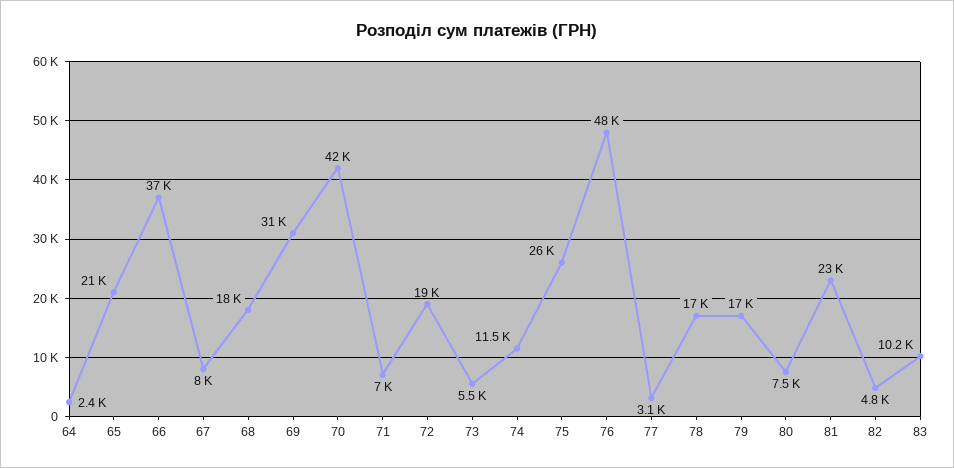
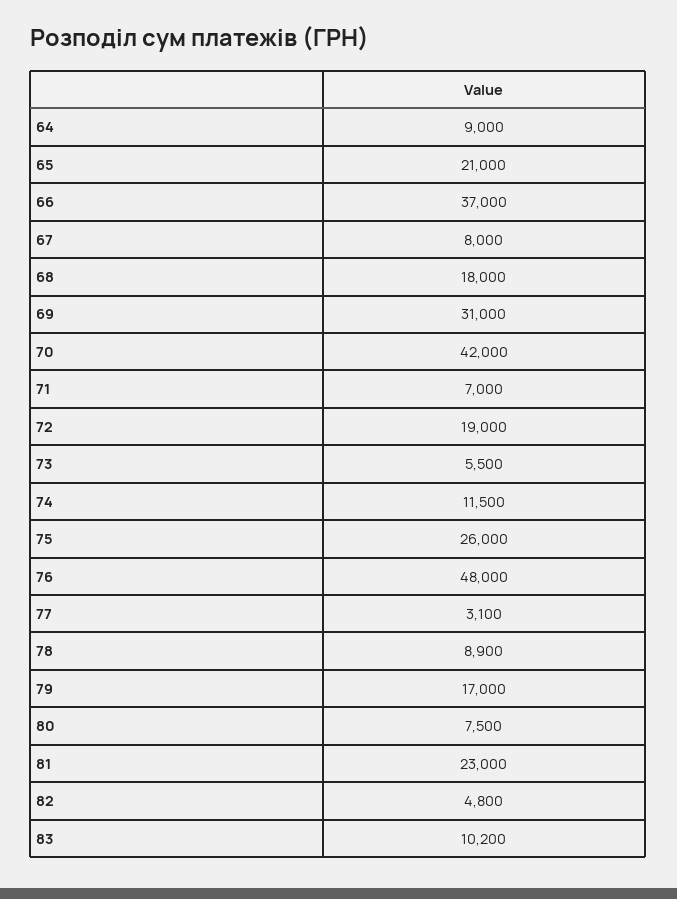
  {
-   "64": 2400,
+   "64": 9000,
    "65": 21000,
    "66": 37000,
    "67": 8000,
    "68": 18000,
    "69": 31000,
    "70": 42000,
    "71": 7000,
    "72": 19000,
    "73": 5500,
    "74": 11500,
    "75": 26000,
    "76": 48000,
    "77": 3100,
-   "78": 17000,
+   "78": 8900,
    "79": 17000,
    "80": 7500,
    "81": 23000,
    "82": 4800,
    "83": 10200
  }

